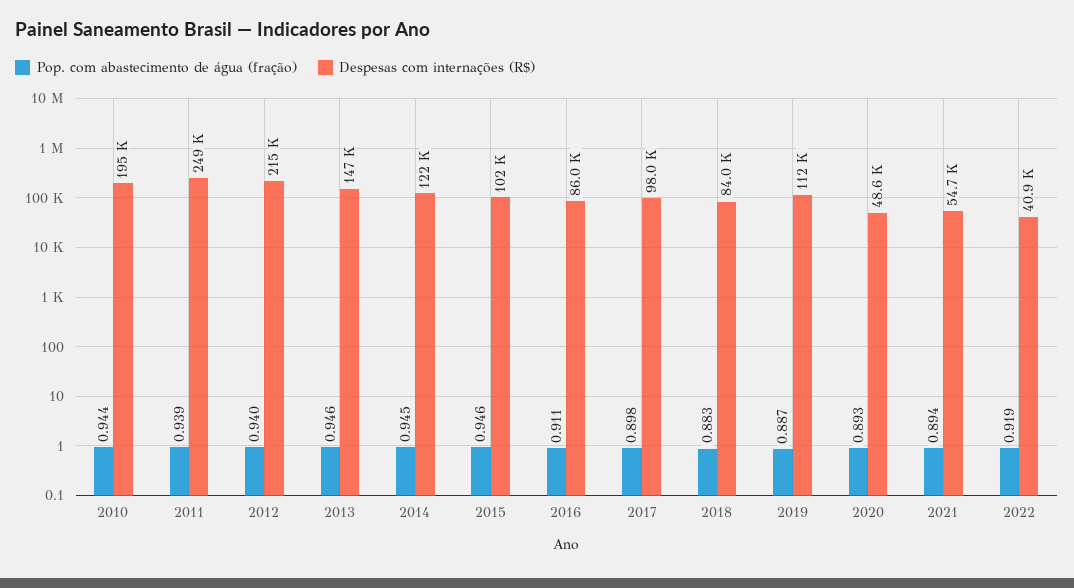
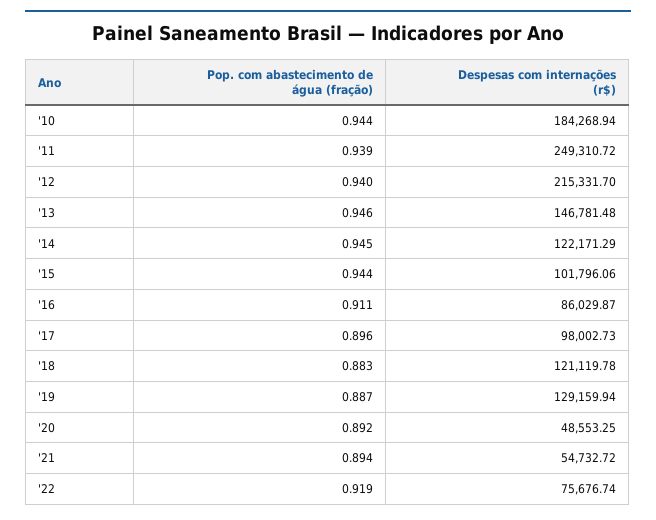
  {
    "Pop. com abastecimento de água (fração)": {
      "2010": 0.944,
      "2011": 0.939,
      "2012": 0.94,
      "2013": 0.946,
      "2014": 0.945,
-     "2015": 0.946,
+     "2015": 0.944,
      "2016": 0.911,
-     "2017": 0.898,
+     "2017": 0.896,
      "2018": 0.883,
      "2019": 0.887,
-     "2020": 0.893,
+     "2020": 0.892,
      "2021": 0.894,
      "2022": 0.919
    },
    "Despesas com internações (R$)": {
-     "2010": 195000,
+     "2010": 184268.94,
      "2011": 249310.72,
      "2012": 215331.7,
      "2013": 146781.48,
      "2014": 122171.29,
      "2015": 101796.06,
      "2016": 86029.87,
      "2017": 98002.73,
-     "2018": 84000,
+     "2018": 121119.78,
-     "2019": 112000,
+     "2019": 129159.94,
      "2020": 48553.25,
      "2021": 54732.72,
-     "2022": 40900
+     "2022": 75676.74
    }
  }

